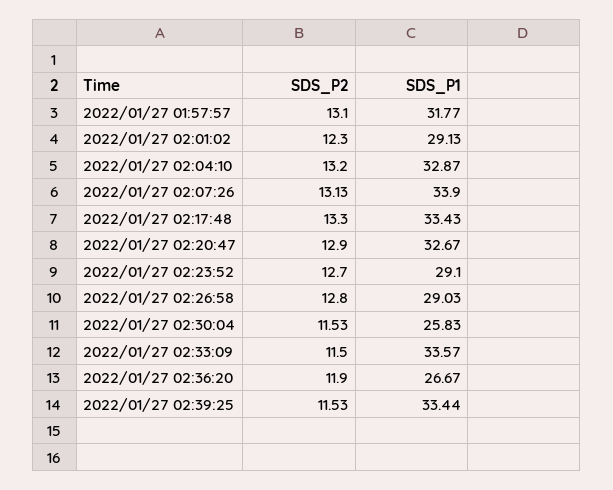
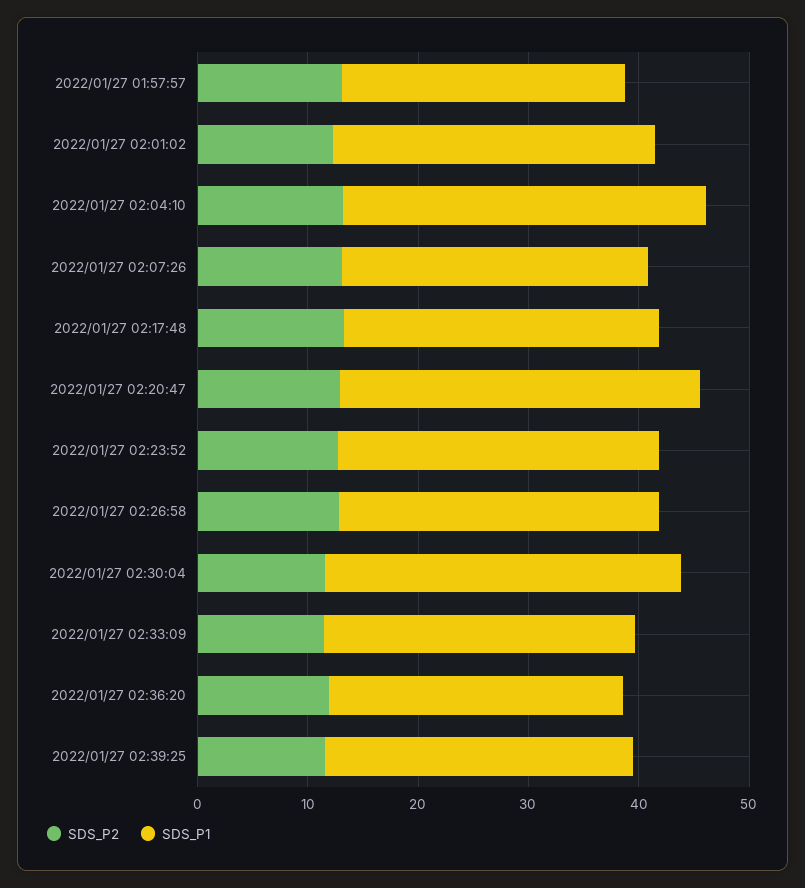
  {
    "SDS_P2": {
      "2022/01/27 01:57:57": 13.1,
      "2022/01/27 02:01:02": 12.3,
      "2022/01/27 02:04:10": 13.2,
      "2022/01/27 02:07:26": 13.13,
      "2022/01/27 02:17:48": 13.3,
      "2022/01/27 02:20:47": 12.9,
      "2022/01/27 02:23:52": 12.7,
      "2022/01/27 02:26:58": 12.8,
      "2022/01/27 02:30:04": 11.53,
      "2022/01/27 02:33:09": 11.5,
      "2022/01/27 02:36:20": 11.9,
      "2022/01/27 02:39:25": 11.53
    },
    "SDS_P1": {
-     "2022/01/27 01:57:57": 31.77,
+     "2022/01/27 01:57:57": 26,
      "2022/01/27 02:01:02": 29.13,
      "2022/01/27 02:04:10": 32.87,
-     "2022/01/27 02:07:26": 33.9,
+     "2022/01/27 02:07:26": 28,
-     "2022/01/27 02:17:48": 33.43,
+     "2022/01/27 02:17:48": 28,
      "2022/01/27 02:20:47": 32.67,
      "2022/01/27 02:23:52": 29.1,
      "2022/01/27 02:26:58": 29.03,
-     "2022/01/27 02:30:04": 25.83,
+     "2022/01/27 02:30:04": 32,
-     "2022/01/27 02:33:09": 33.57,
+     "2022/01/27 02:33:09": 28,
      "2022/01/27 02:36:20": 26.67,
-     "2022/01/27 02:39:25": 33.44
+     "2022/01/27 02:39:25": 28
    }
  }

